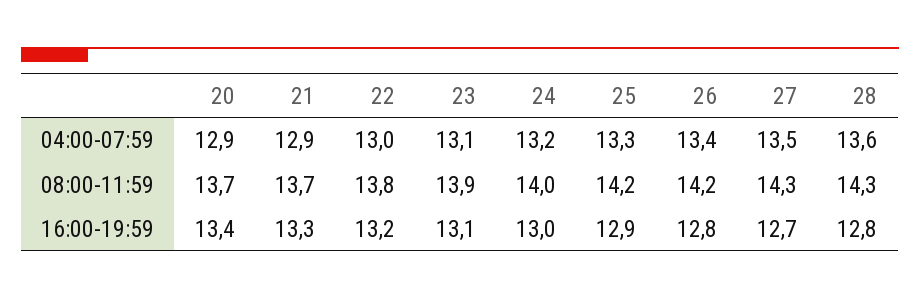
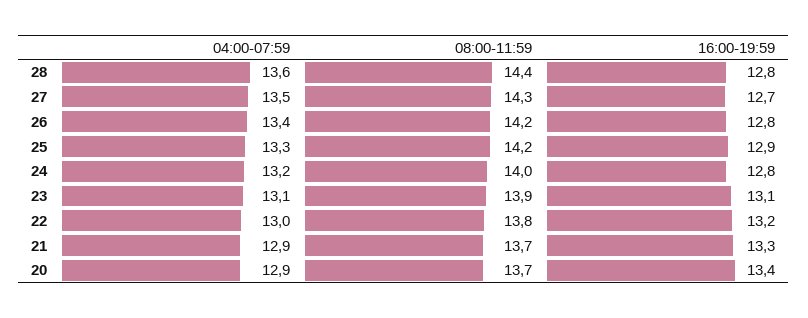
  {
    "20": {
      "04:00-07:59": 12.9,
      "08:00-11:59": 13.7,
      "16:00-19:59": 13.4
    },
    "21": {
      "04:00-07:59": 12.9,
      "08:00-11:59": 13.7,
      "16:00-19:59": 13.3
    },
    "22": {
      "04:00-07:59": 13,
      "08:00-11:59": 13.8,
      "16:00-19:59": 13.2
    },
    "23": {
      "04:00-07:59": 13.1,
      "08:00-11:59": 13.9,
      "16:00-19:59": 13.1
    },
    "24": {
      "04:00-07:59": 13.2,
      "08:00-11:59": 14,
-     "16:00-19:59": 13
+     "16:00-19:59": 12.8
    },
    "25": {
      "04:00-07:59": 13.3,
      "08:00-11:59": 14.2,
      "16:00-19:59": 12.9
    },
    "26": {
      "04:00-07:59": 13.4,
      "08:00-11:59": 14.2,
      "16:00-19:59": 12.8
    },
    "27": {
      "04:00-07:59": 13.5,
      "08:00-11:59": 14.3,
      "16:00-19:59": 12.7
    },
    "28": {
      "04:00-07:59": 13.6,
-     "08:00-11:59": 14.3,
+     "08:00-11:59": 14.4,
      "16:00-19:59": 12.8
    }
  }

